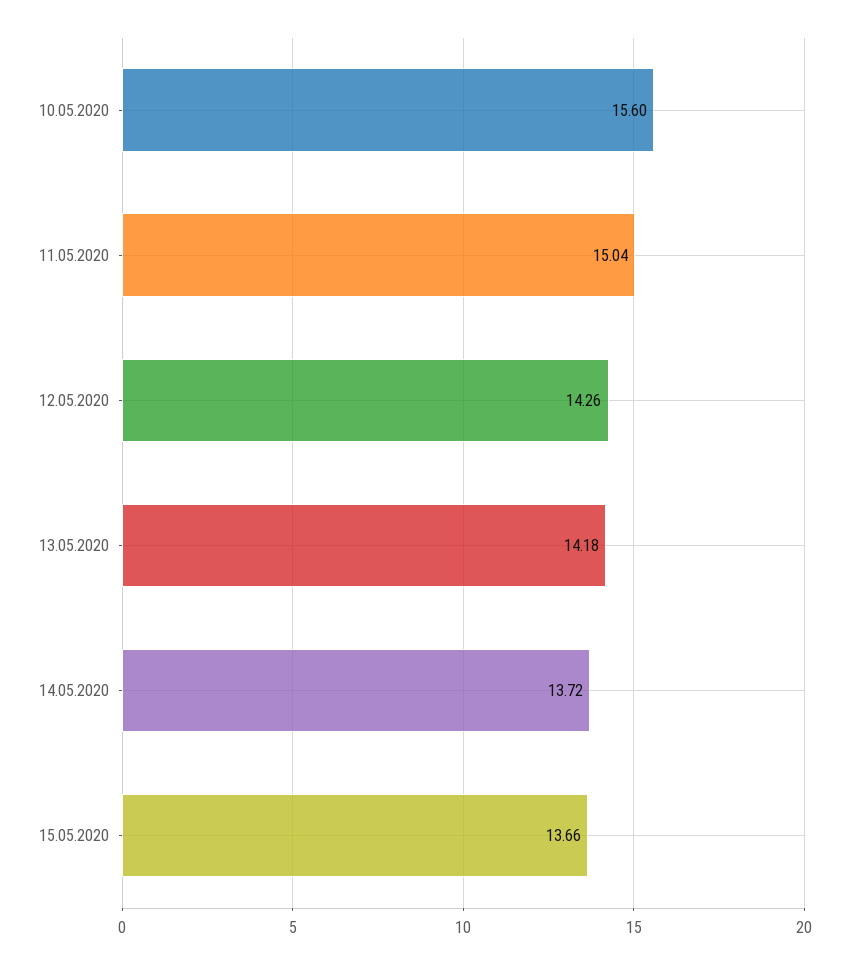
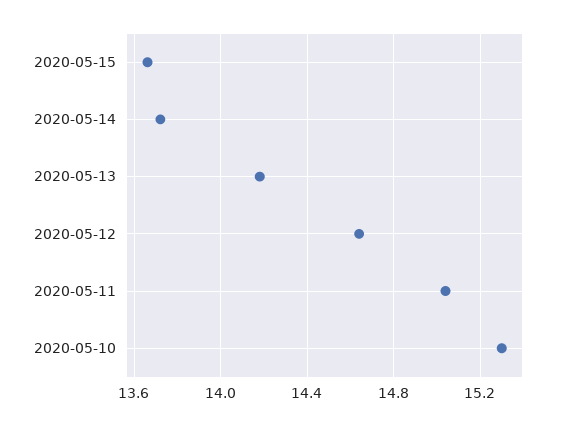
  {
-   "10.05.2020": 15.6,
+   "10.05.2020": 15.3,
    "11.05.2020": 15.04,
-   "12.05.2020": 14.26,
+   "12.05.2020": 14.65,
    "13.05.2020": 14.18,
    "14.05.2020": 13.72,
    "15.05.2020": 13.66
  }

